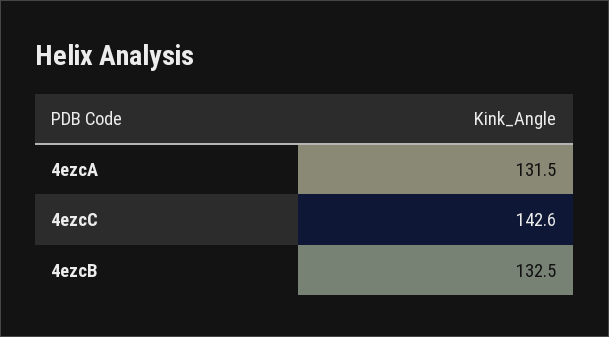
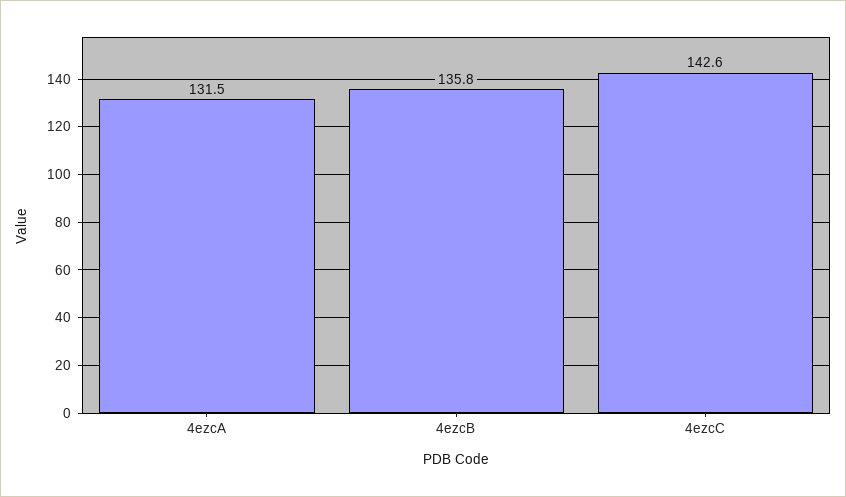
  {
    "4ezcA": 131.5,
    "4ezcC": 142.6,
-   "4ezcB": 132.5
+   "4ezcB": 135.8
  }

